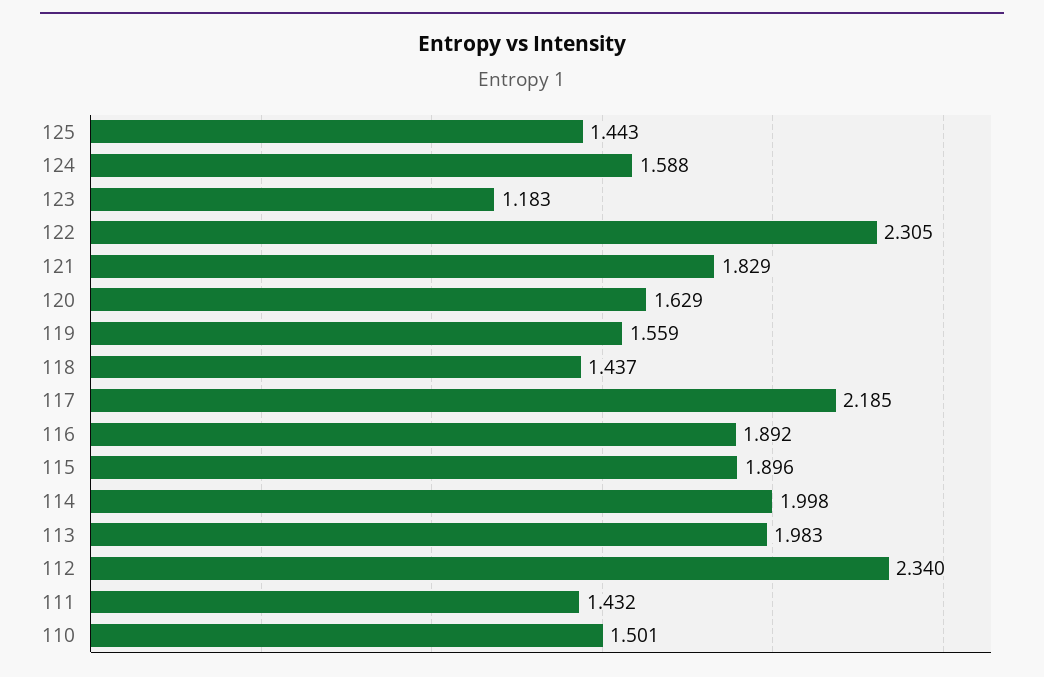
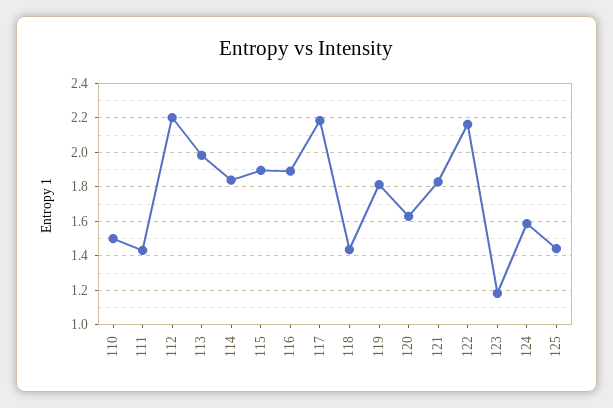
  {
    "125": 1.443,
    "124": 1.588,
    "123": 1.183,
-   "122": 2.305,
+   "122": 2.15,
    "121": 1.829,
    "120": 1.629,
-   "119": 1.559,
+   "119": 1.8,
    "118": 1.437,
    "117": 2.185,
    "116": 1.892,
    "115": 1.896,
-   "114": 1.998,
+   "114": 1.85,
    "113": 1.983,
-   "112": 2.34,
+   "112": 2.2,
    "111": 1.432,
    "110": 1.501
  }

